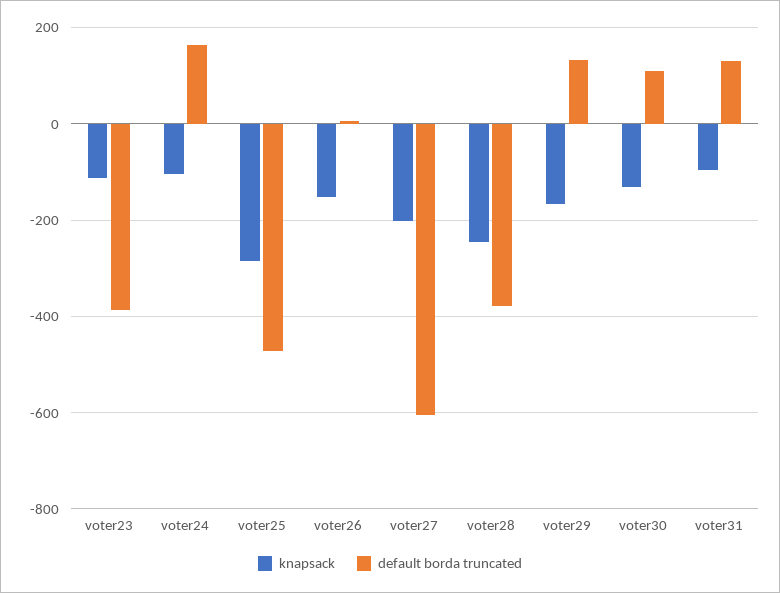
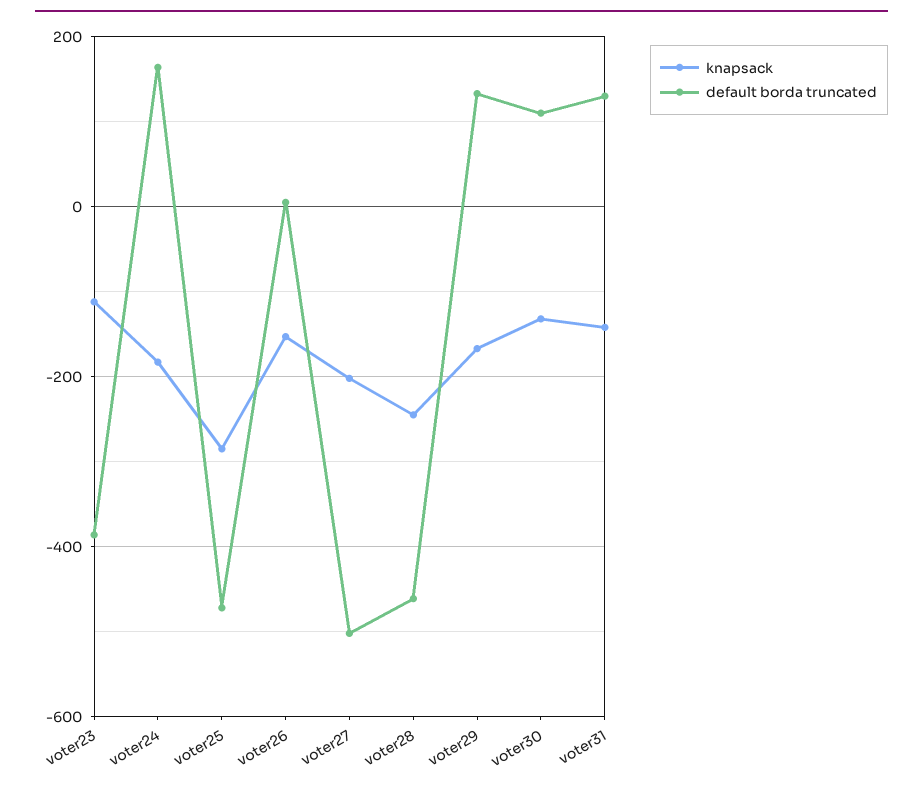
  {
    "knapsack": {
      "voter23": -120,
-     "voter24": -100,
+     "voter24": -180,
      "voter25": -280,
      "voter26": -160,
      "voter27": -200,
      "voter28": -240,
      "voter29": -160,
      "voter30": -140,
-     "voter31": -100
+     "voter31": -140
    },
    "default borda truncated": {
      "voter23": -380,
      "voter24": 160,
      "voter25": -480,
      "voter26": 0,
-     "voter27": -600,
+     "voter27": -500,
-     "voter28": -380,
+     "voter28": -460,
      "voter29": 140,
      "voter30": 120,
      "voter31": 140
    }
  }

